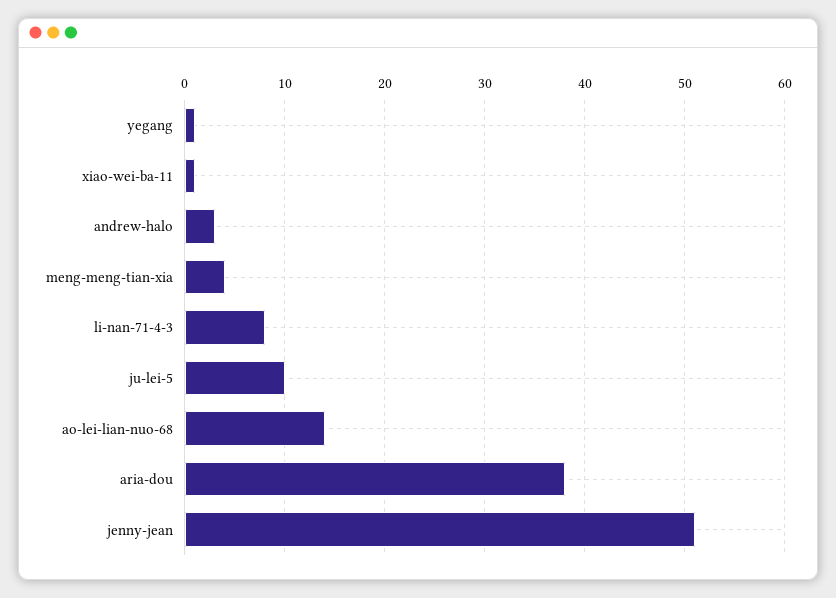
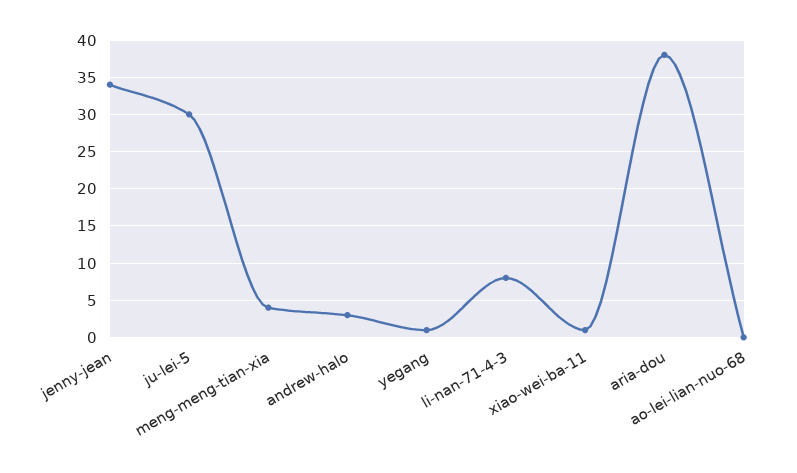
  {
    "yegang": 1,
    "xiao-wei-ba-11": 1,
    "andrew-halo": 3,
    "meng-meng-tian-xia": 4,
    "li-nan-71-4-3": 8,
-   "ju-lei-5": 10,
+   "ju-lei-5": 30,
-   "ao-lei-lian-nuo-68": 14,
+   "ao-lei-lian-nuo-68": 0,
    "aria-dou": 38,
-   "jenny-jean": 51
+   "jenny-jean": 34
  }

